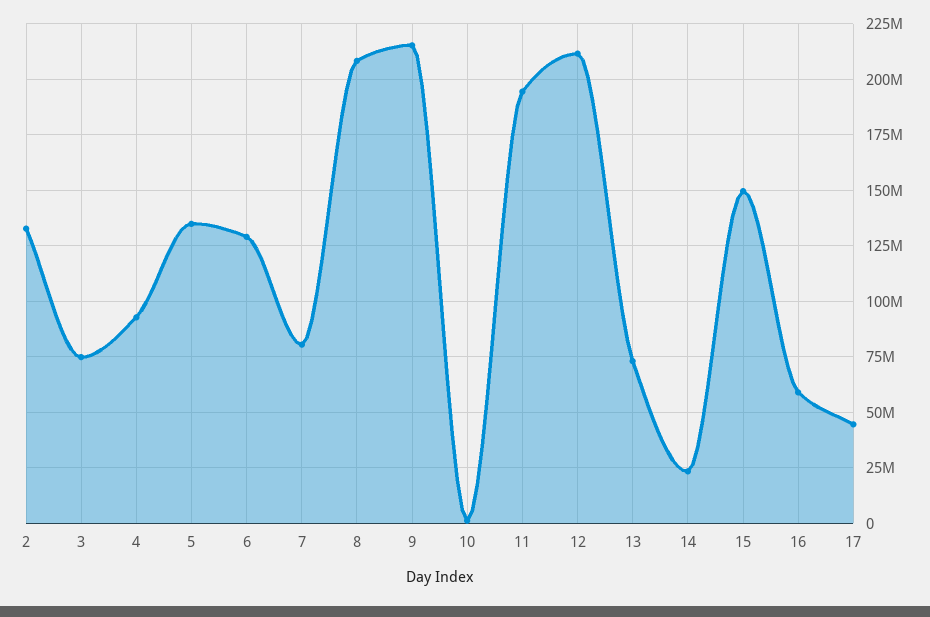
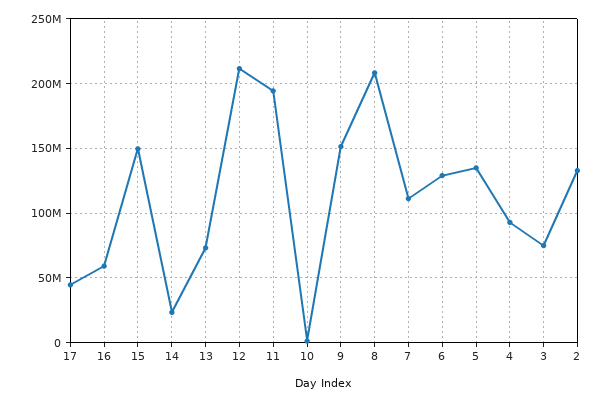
  {
    "2": 135000000,
    "3": 75000000,
    "4": 95000000,
    "5": 135000000,
    "6": 130000000,
-   "7": 80000000,
+   "7": 110000000,
    "8": 210000000,
-   "9": 215000000,
+   "9": 150000000,
    "10": 0,
    "11": 195000000,
    "12": 210000000,
    "13": 75000000,
    "14": 25000000,
    "15": 150000000,
    "16": 60000000,
    "17": 45000000
  }

